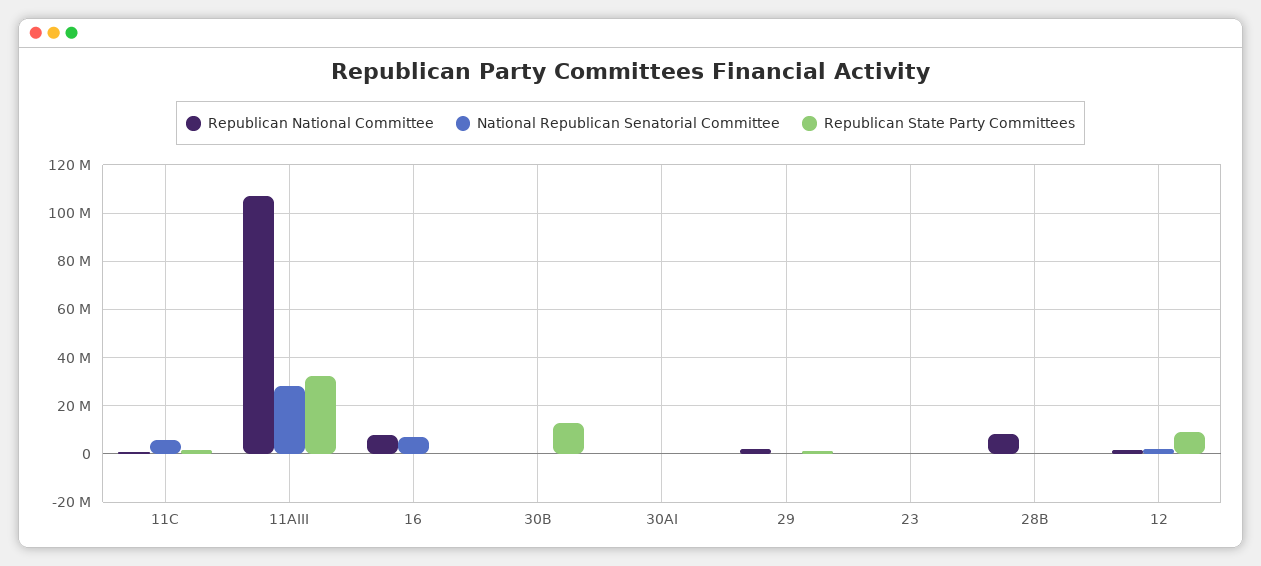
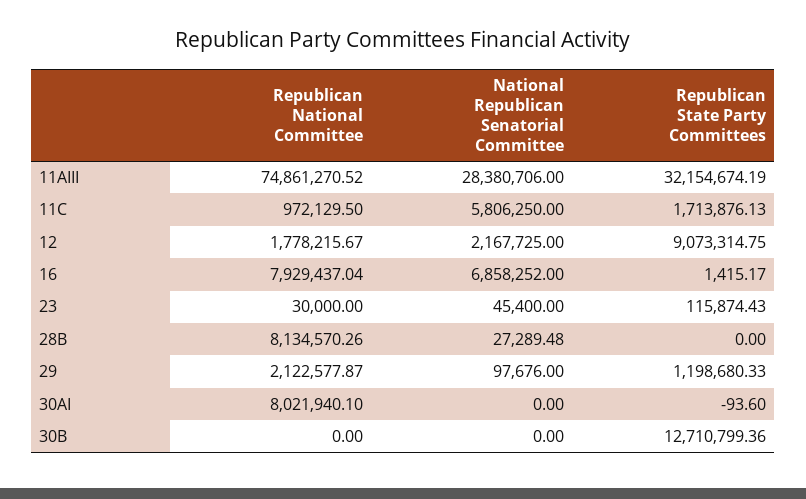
  {
    "Republican National Committee": {
      "11C": 972129.5,
-     "11AIII": 107500000,
+     "11AIII": 74861270.52,
      "16": 7929437.04,
      "30B": 0,
-     "30AI": 0,
+     "30AI": 8021940.1,
      "29": 2122577.87,
      "23": 30000,
      "28B": 8134570.26,
      "12": 1778215.67
    },
    "National Republican Senatorial Committee": {
      "11C": 5806250,
      "11AIII": 28380706,
      "16": 6858252,
      "30B": 0,
      "30AI": 0,
      "29": 97676,
      "23": 45400,
      "28B": 27289.48,
      "12": 2167725
    },
    "Republican State Party Committees": {
      "11C": 1713876.13,
      "11AIII": 32154674.19,
      "16": 1415.17,
      "30B": 12710799.36,
      "30AI": -93.6,
      "29": 1198680.33,
      "23": 115874.43,
      "28B": 0,
      "12": 9073314.75
    }
  }

